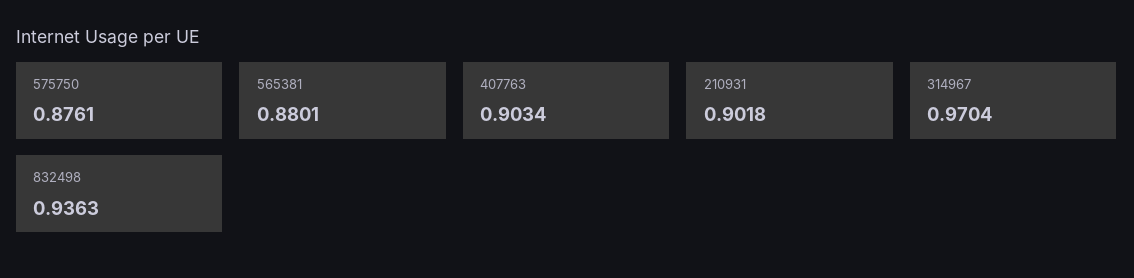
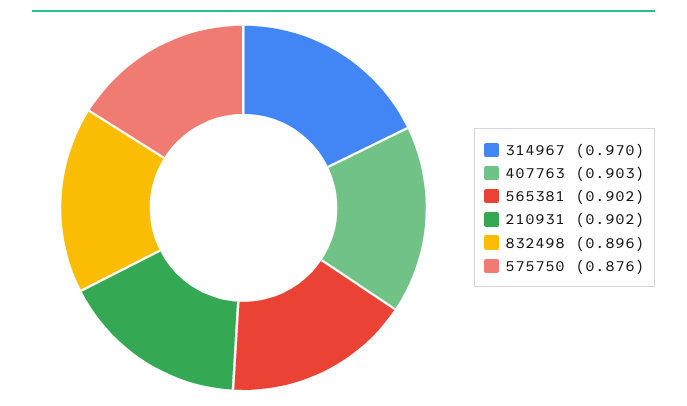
  {
    "575750": 0.8761,
-   "565381": 0.8801,
+   "565381": 0.902,
    "407763": 0.9034,
    "210931": 0.9018,
    "314967": 0.9704,
-   "832498": 0.9363
+   "832498": 0.896
  }

